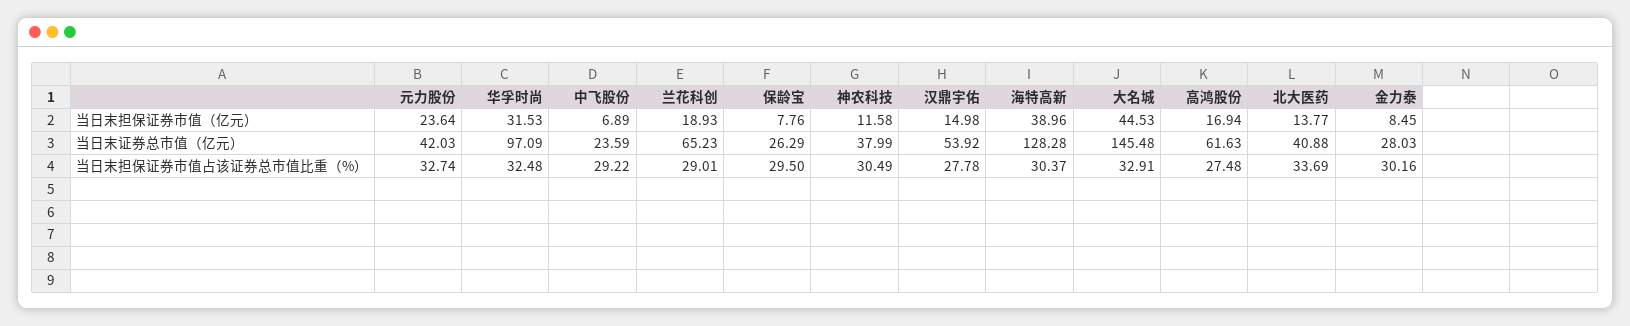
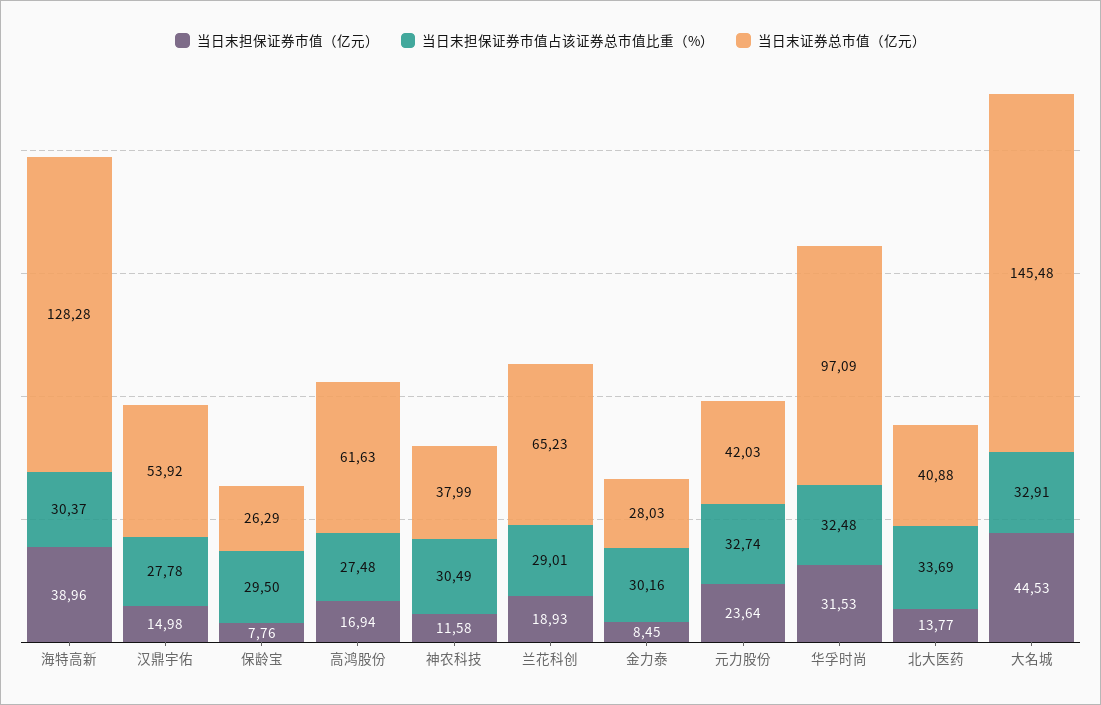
  {
    "当日末担保证券市值（亿元）": {
      "元力股份": 23.64,
      "华孚时尚": 31.53,
-     "中飞股份": 6.89,
      "兰花科创": 18.93,
      "保龄宝": 7.76,
      "神农科技": 11.58,
      "汉鼎宇佑": 14.98,
      "海特高新": 38.96,
      "大名城": 44.53,
      "高鸿股份": 16.94,
      "北大医药": 13.77,
      "金力泰": 8.45
    },
    "当日末证券总市值（亿元）": {
      "元力股份": 42.03,
      "华孚时尚": 97.09,
-     "中飞股份": 23.59,
      "兰花科创": 65.23,
      "保龄宝": 26.29,
      "神农科技": 37.99,
      "汉鼎宇佑": 53.92,
      "海特高新": 128.28,
      "大名城": 145.48,
      "高鸿股份": 61.63,
      "北大医药": 40.88,
      "金力泰": 28.03
    },
    "当日末担保证券市值占该证券总市值比重（%）": {
      "元力股份": 32.74,
      "华孚时尚": 32.48,
-     "中飞股份": 29.22,
      "兰花科创": 29.01,
      "保龄宝": 29.5,
      "神农科技": 30.49,
      "汉鼎宇佑": 27.78,
      "海特高新": 30.37,
      "大名城": 32.91,
      "高鸿股份": 27.48,
      "北大医药": 33.69,
      "金力泰": 30.16
    }
  }

